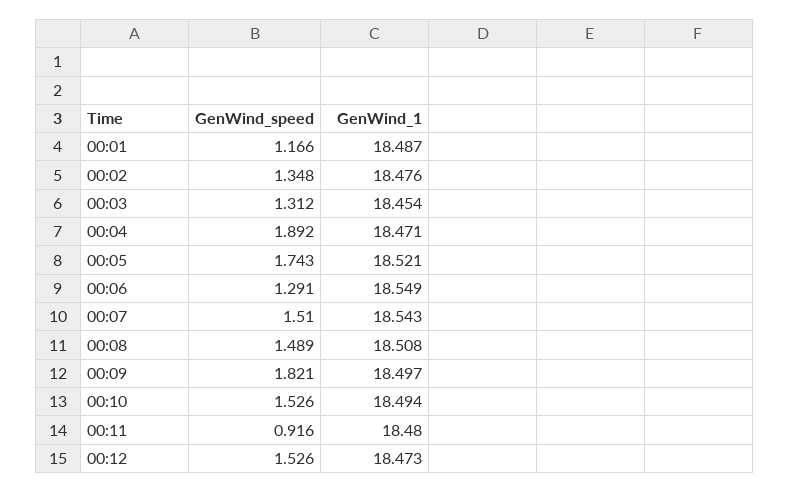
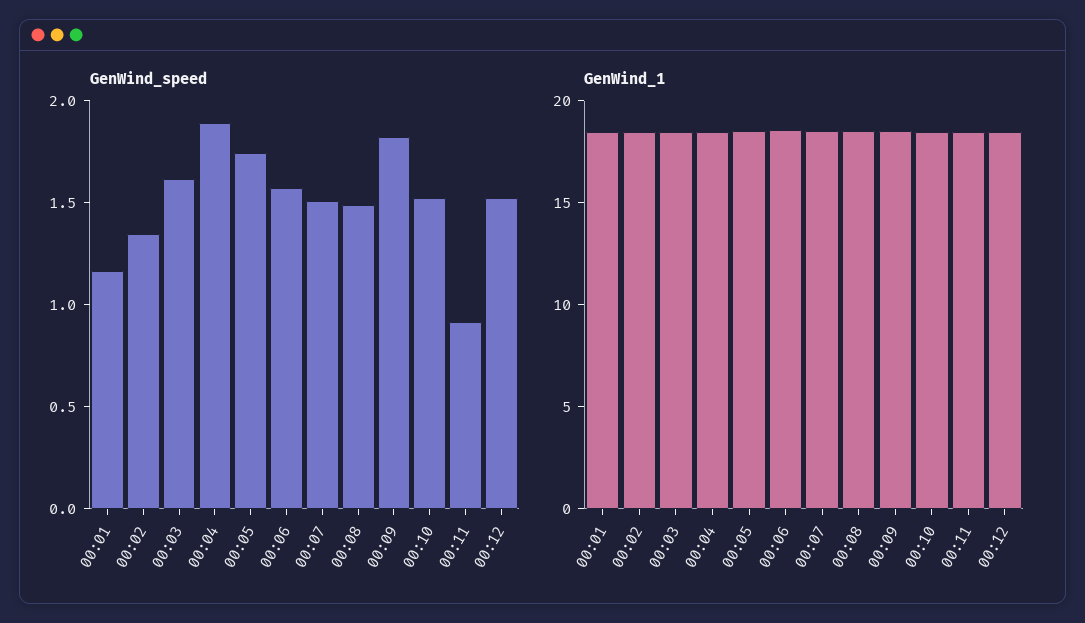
  {
    "GenWind_speed": {
      "00:01": 1.166,
      "00:02": 1.348,
-     "00:03": 1.312,
+     "00:03": 1.6,
      "00:04": 1.892,
      "00:05": 1.743,
-     "00:06": 1.291,
+     "00:06": 1.6,
      "00:07": 1.51,
      "00:08": 1.489,
      "00:09": 1.821,
      "00:10": 1.526,
      "00:11": 0.916,
      "00:12": 1.526
    },
    "GenWind_1": {
      "00:01": 18.487,
      "00:02": 18.476,
      "00:03": 18.454,
      "00:04": 18.471,
      "00:05": 18.521,
      "00:06": 18.549,
      "00:07": 18.543,
      "00:08": 18.508,
      "00:09": 18.497,
      "00:10": 18.494,
      "00:11": 18.48,
      "00:12": 18.473
    }
  }

